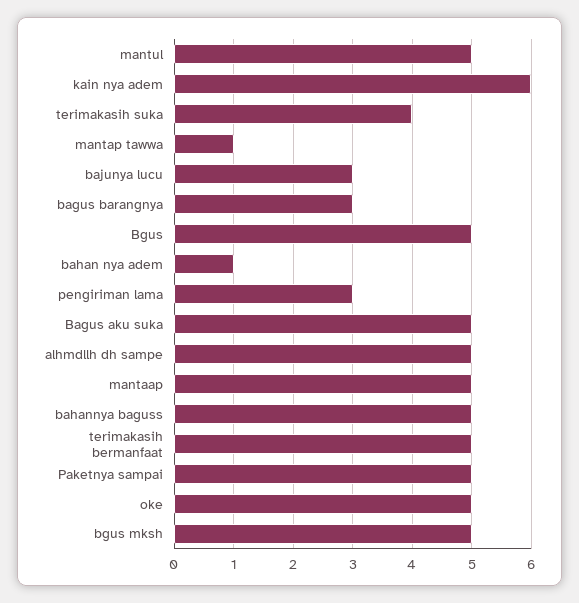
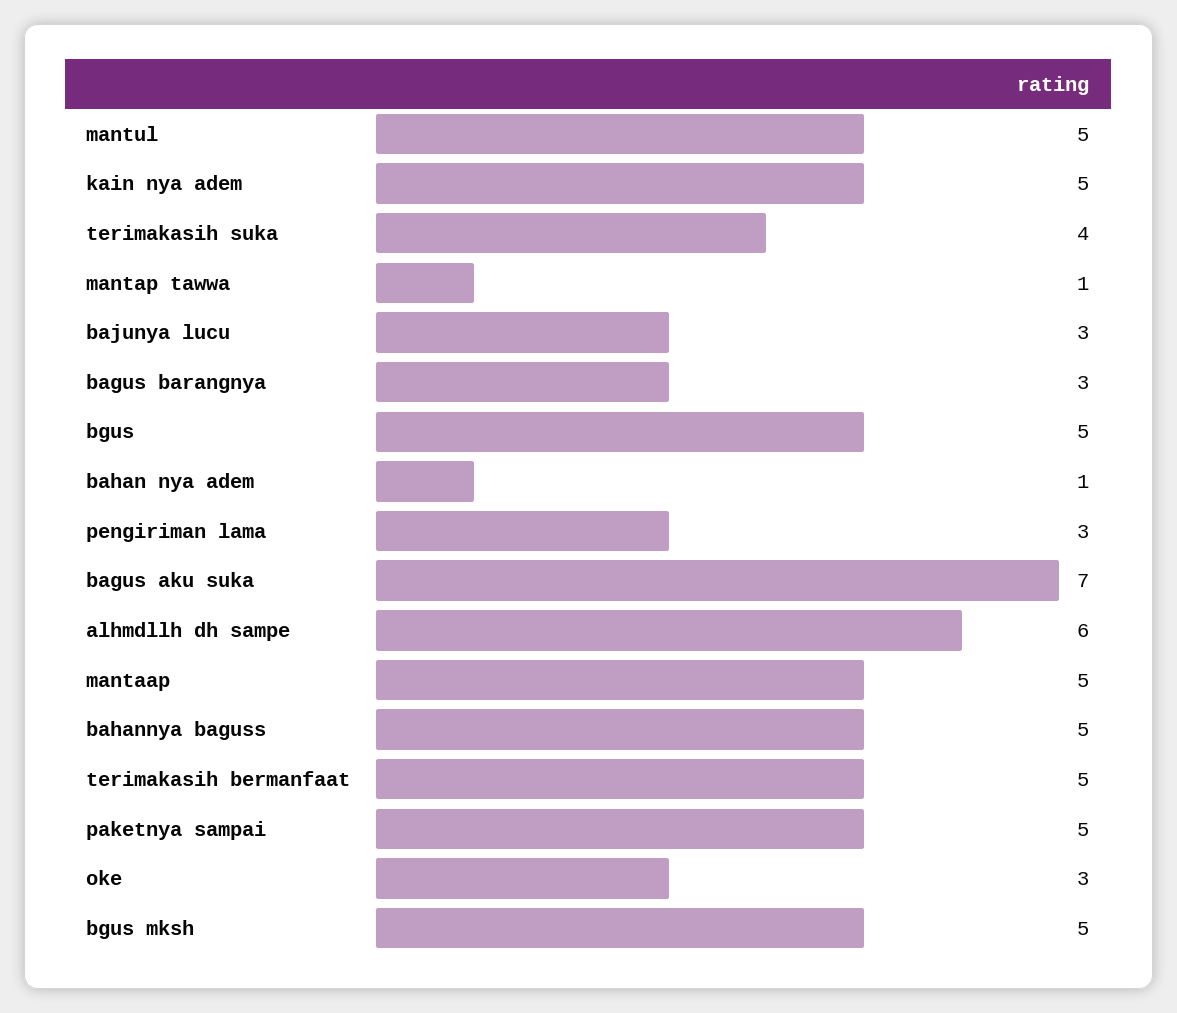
  {
    "mantul": 5,
-   "kain nya adem": 6,
+   "kain nya adem": 5,
    "terimakasih suka": 4,
    "mantap tawwa": 1,
    "bajunya lucu": 3,
    "bagus barangnya": 3,
    "Bgus": 5,
    "bahan nya adem": 1,
    "pengiriman lama": 3,
-   "Bagus aku suka": 5,
+   "Bagus aku suka": 7,
-   "alhmdllh dh sampe": 5,
+   "alhmdllh dh sampe": 6,
    "mantaap": 5,
    "bahannya baguss": 5,
    "terimakasih bermanfaat": 5,
    "Paketnya sampai": 5,
-   "oke": 5,
+   "oke": 3,
    "bgus mksh": 5
  }

